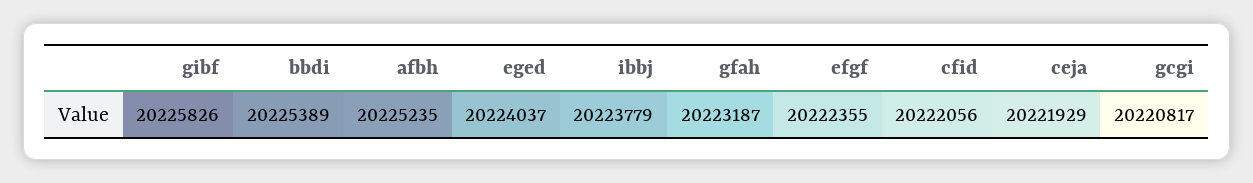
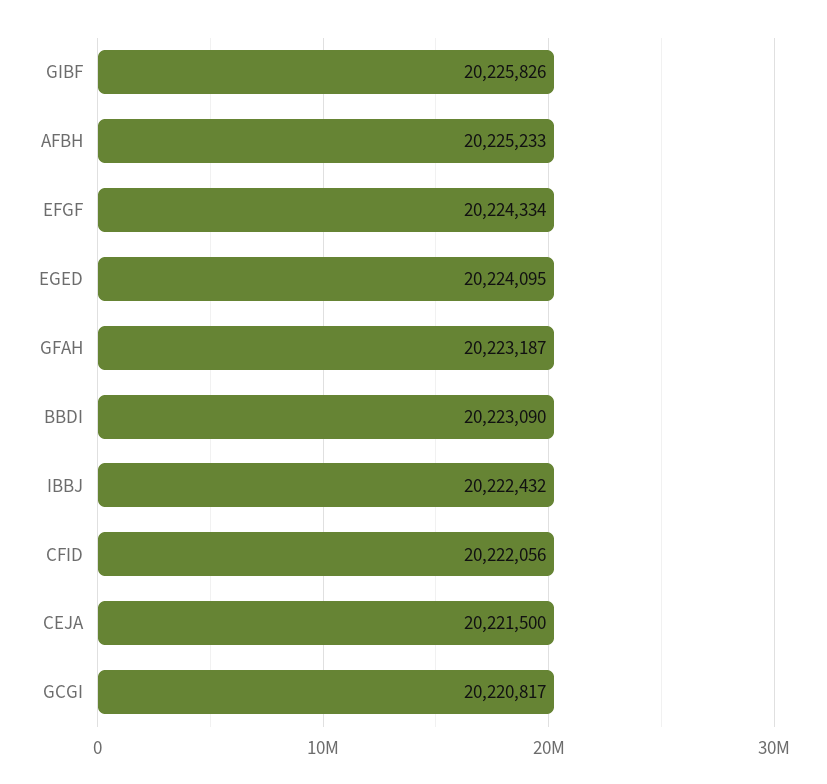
  {
    "gibf": 20225826,
-   "bbdi": 20225389,
+   "bbdi": 20223090,
-   "afbh": 20225235,
+   "afbh": 20225233,
-   "eged": 20224037,
+   "eged": 20224095,
-   "ibbj": 20223779,
+   "ibbj": 20222432,
    "gfah": 20223187,
-   "efgf": 20222355,
+   "efgf": 20224334,
    "cfid": 20222056,
-   "ceja": 20221929,
+   "ceja": 20221500,
    "gcgi": 20220817
  }

